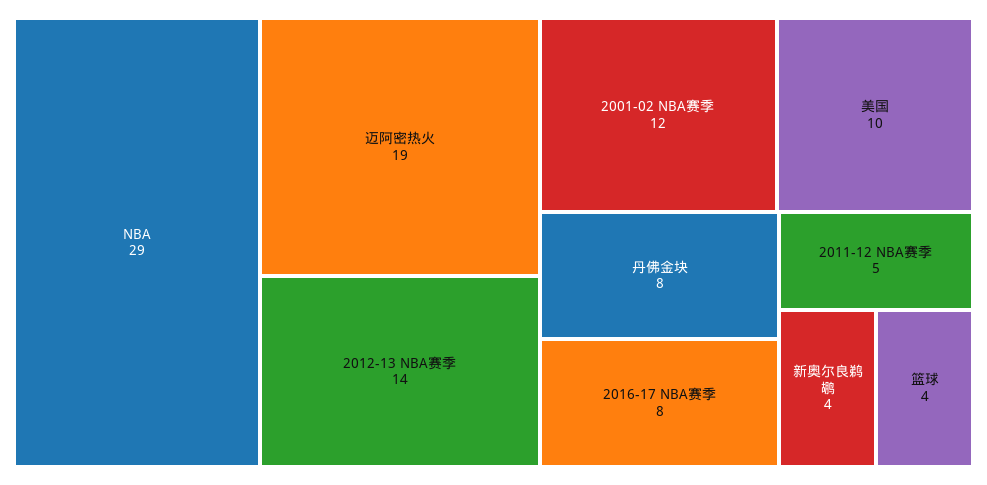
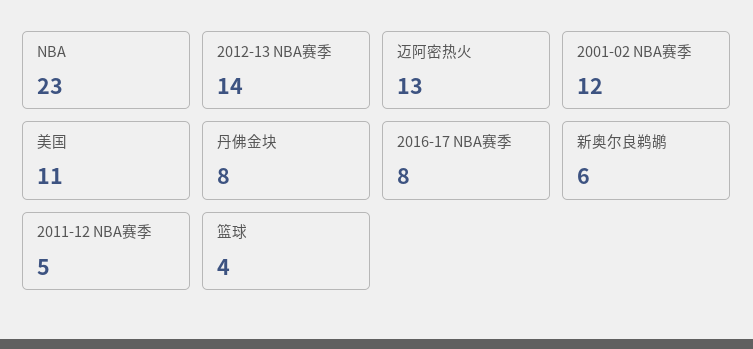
  {
-   "NBA": 29,
+   "NBA": 23,
-   "迈阿密热火": 19,
+   "迈阿密热火": 13,
    "2012-13 NBA赛季": 14,
    "2001-02 NBA赛季": 12,
-   "美国": 10,
+   "美国": 11,
    "丹佛金块": 8,
    "2016-17 NBA赛季": 8,
    "2011-12 NBA赛季": 5,
-   "新奥尔良鹈鹕": 4,
+   "新奥尔良鹈鹕": 6,
    "篮球": 4
  }

